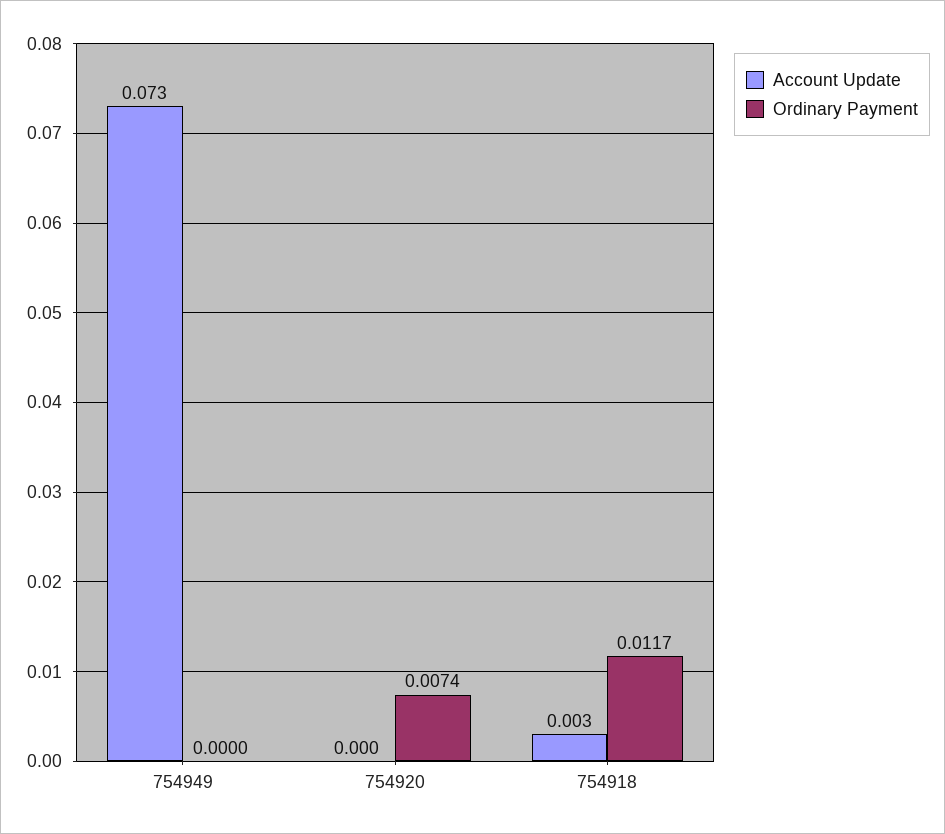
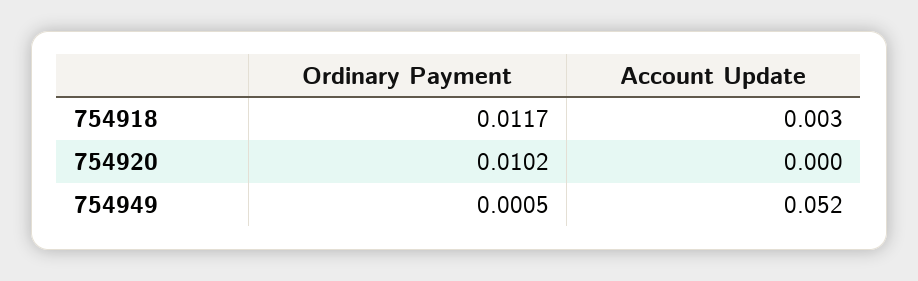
  {
    "Account Update": {
-     "754949": 0.073,
+     "754949": 0.052,
      "754920": 0,
      "754918": 0.003
    },
    "Ordinary Payment": {
-     "754949": 0,
+     "754949": 0.0005,
-     "754920": 0.0074,
+     "754920": 0.0102,
      "754918": 0.0117
    }
  }

